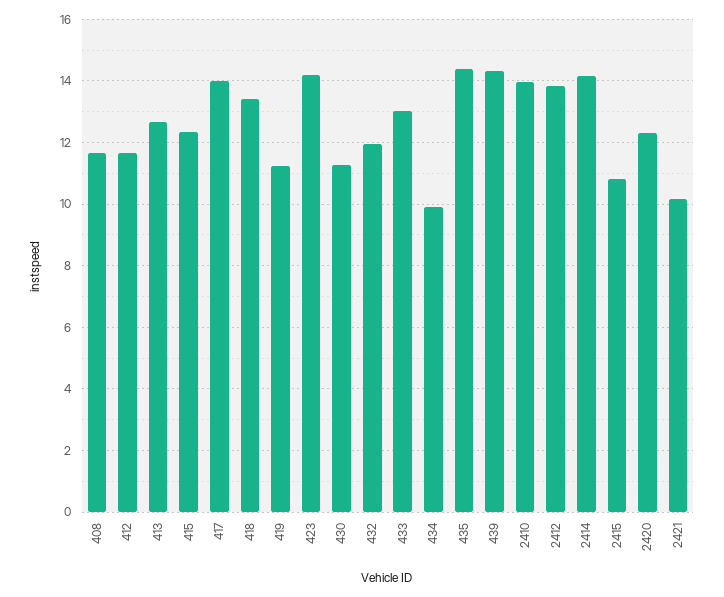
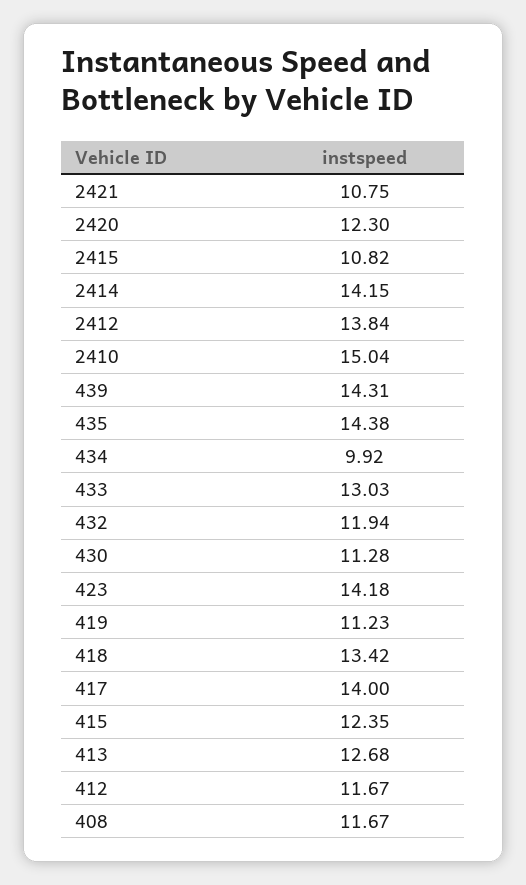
  {
    "408": 11.67,
    "412": 11.67,
    "413": 12.68,
    "415": 12.35,
    "417": 14,
    "418": 13.42,
    "419": 11.23,
    "423": 14.18,
    "430": 11.28,
    "432": 11.94,
    "433": 13.03,
    "434": 9.92,
    "435": 14.38,
    "439": 14.31,
-   "2410": 14,
+   "2410": 15.04,
    "2412": 13.84,
    "2414": 14.15,
    "2415": 10.82,
    "2420": 12.3,
-   "2421": 10.2
+   "2421": 10.75
  }

